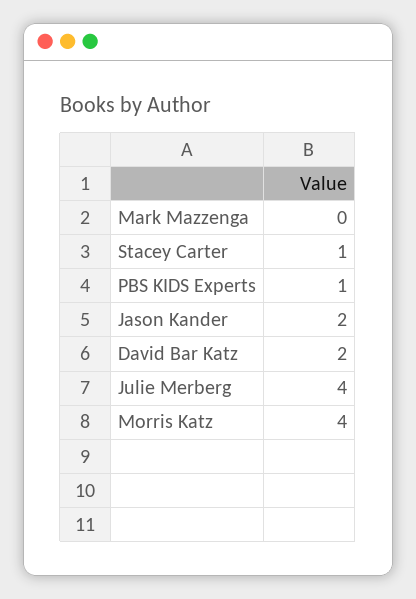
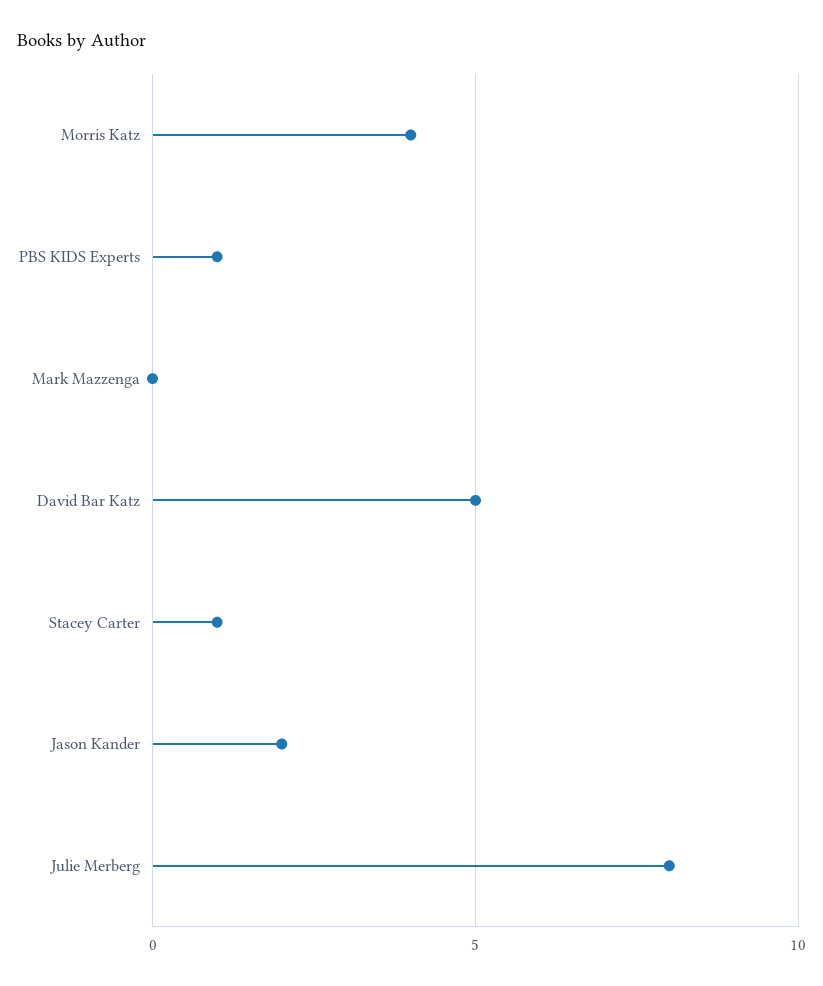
  {
    "Mark Mazzenga": 0,
    "Stacey Carter": 1,
    "PBS KIDS Experts": 1,
    "Jason Kander": 2,
-   "David Bar Katz": 2,
+   "David Bar Katz": 5,
-   "Julie Merberg": 4,
+   "Julie Merberg": 8,
    "Morris Katz": 4
  }

